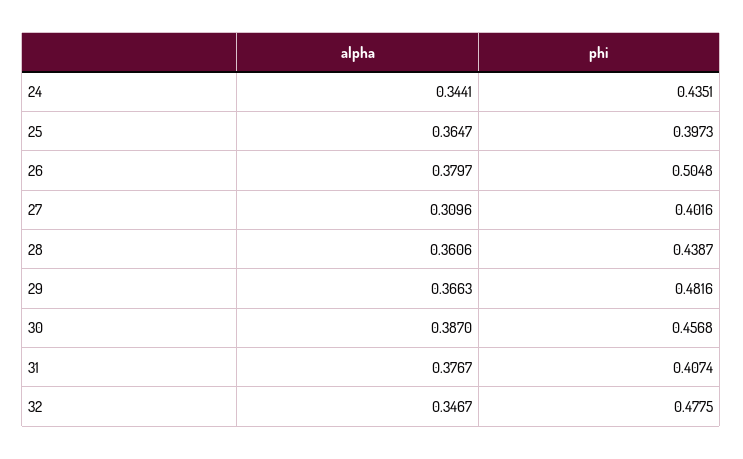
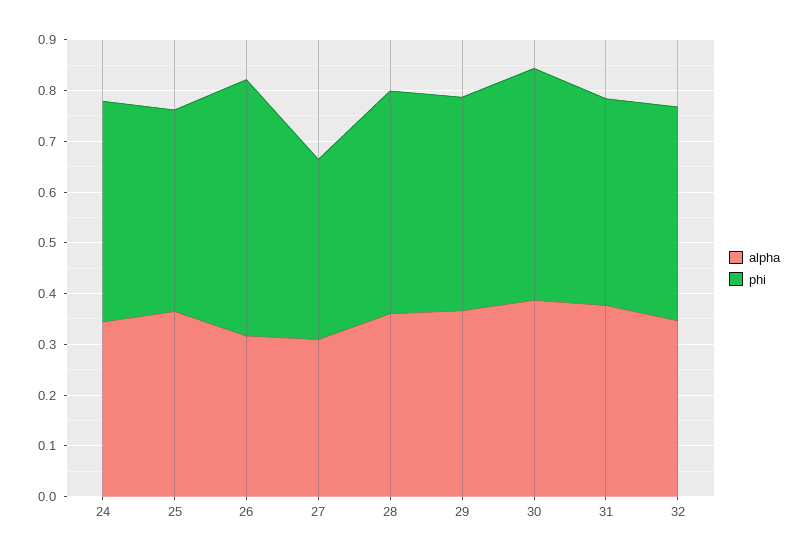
  {
    "alpha": {
      "24": 0.3441,
      "25": 0.3647,
-     "26": 0.3797,
+     "26": 0.32,
      "27": 0.3096,
      "28": 0.3606,
      "29": 0.3663,
      "30": 0.387,
      "31": 0.3767,
      "32": 0.3467
    },
    "phi": {
      "24": 0.4351,
      "25": 0.3973,
      "26": 0.5048,
-     "27": 0.4016,
+     "27": 0.36,
      "28": 0.4387,
-     "29": 0.4816,
+     "29": 0.42,
      "30": 0.4568,
      "31": 0.4074,
-     "32": 0.4775
+     "32": 0.42
    }
  }

